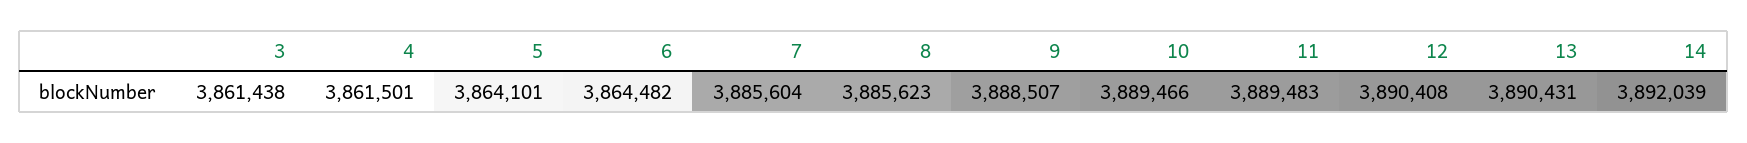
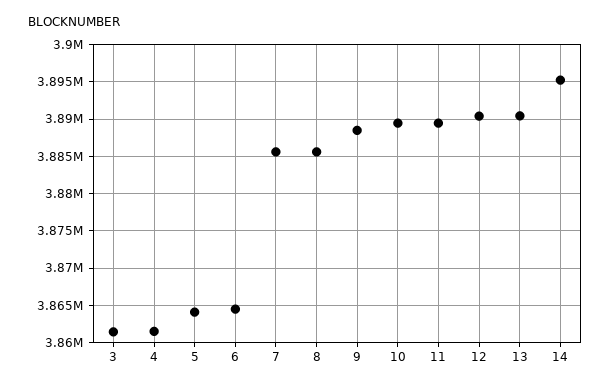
  {
    "3": 3861438,
    "4": 3861501,
    "5": 3864101,
    "6": 3864482,
    "7": 3885604,
    "8": 3885623,
    "9": 3888507,
    "10": 3889466,
    "11": 3889483,
    "12": 3890408,
    "13": 3890431,
-   "14": 3892039
+   "14": 3895000
  }

